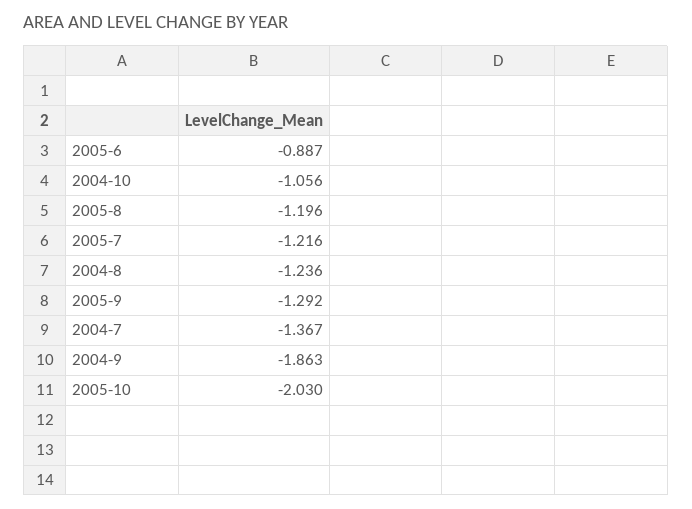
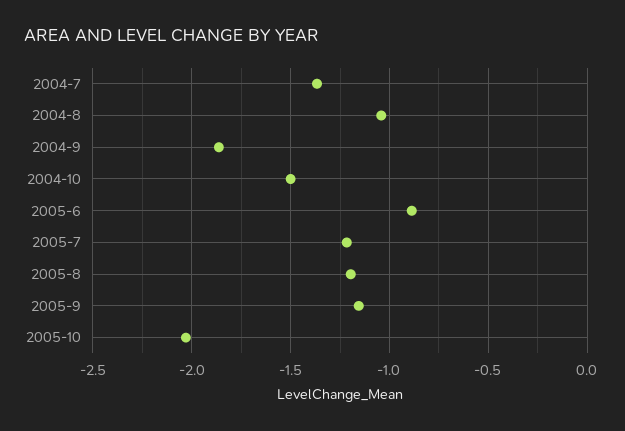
  {
    "2005-6": -0.887,
-   "2004-10": -1.056,
+   "2004-10": -1.5,
    "2005-8": -1.196,
    "2005-7": -1.216,
-   "2004-8": -1.236,
+   "2004-8": -1.05,
-   "2005-9": -1.292,
+   "2005-9": -1.15,
    "2004-7": -1.367,
    "2004-9": -1.863,
    "2005-10": -2.03
  }

